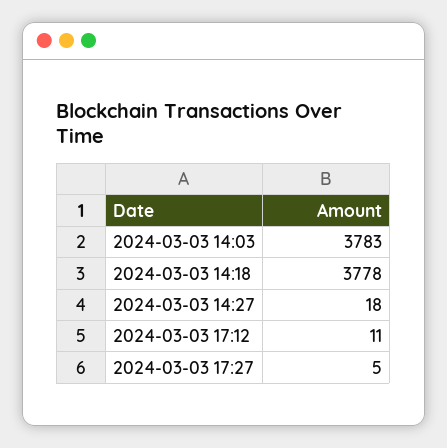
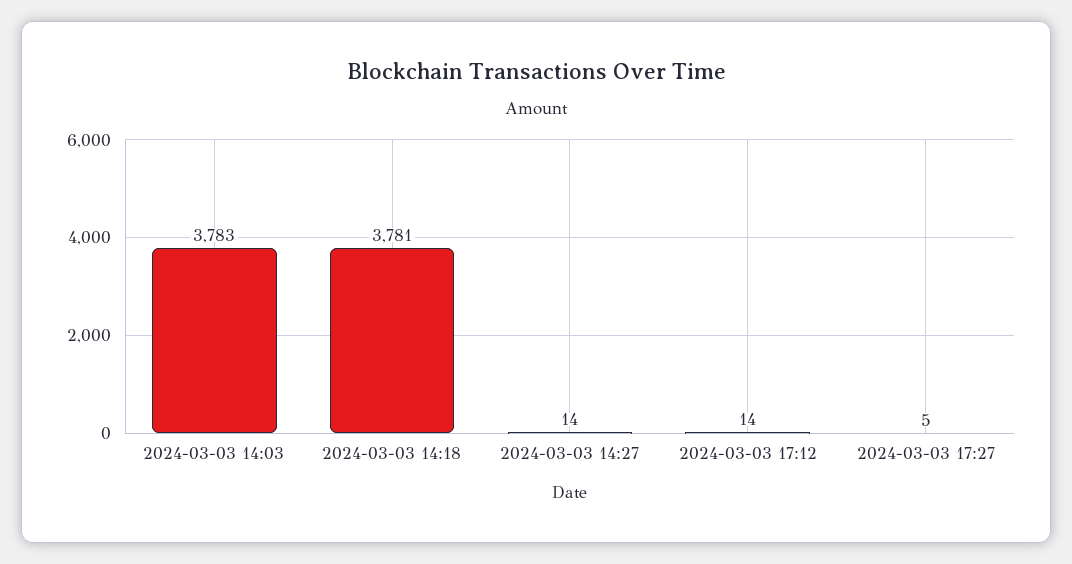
  {
    "2024-03-03 14:03": 3783,
-   "2024-03-03 14:18": 3778,
+   "2024-03-03 14:18": 3781,
-   "2024-03-03 14:27": 18,
+   "2024-03-03 14:27": 14,
-   "2024-03-03 17:12": 11,
+   "2024-03-03 17:12": 14,
    "2024-03-03 17:27": 5
  }

